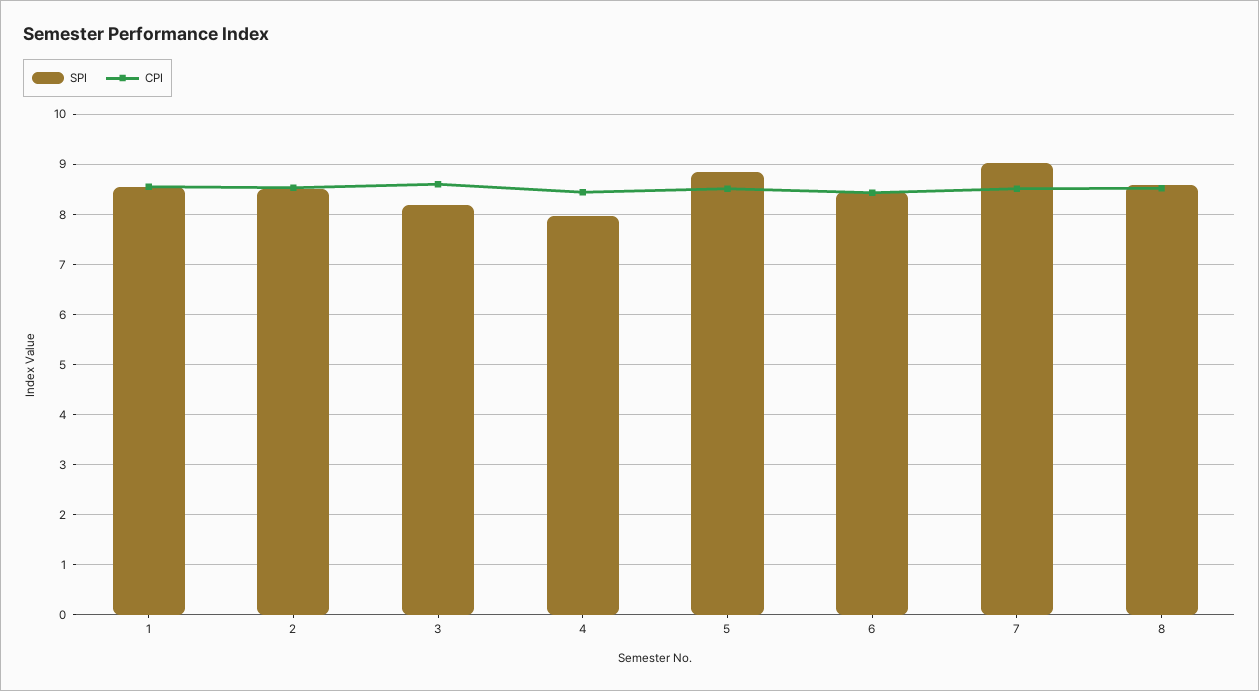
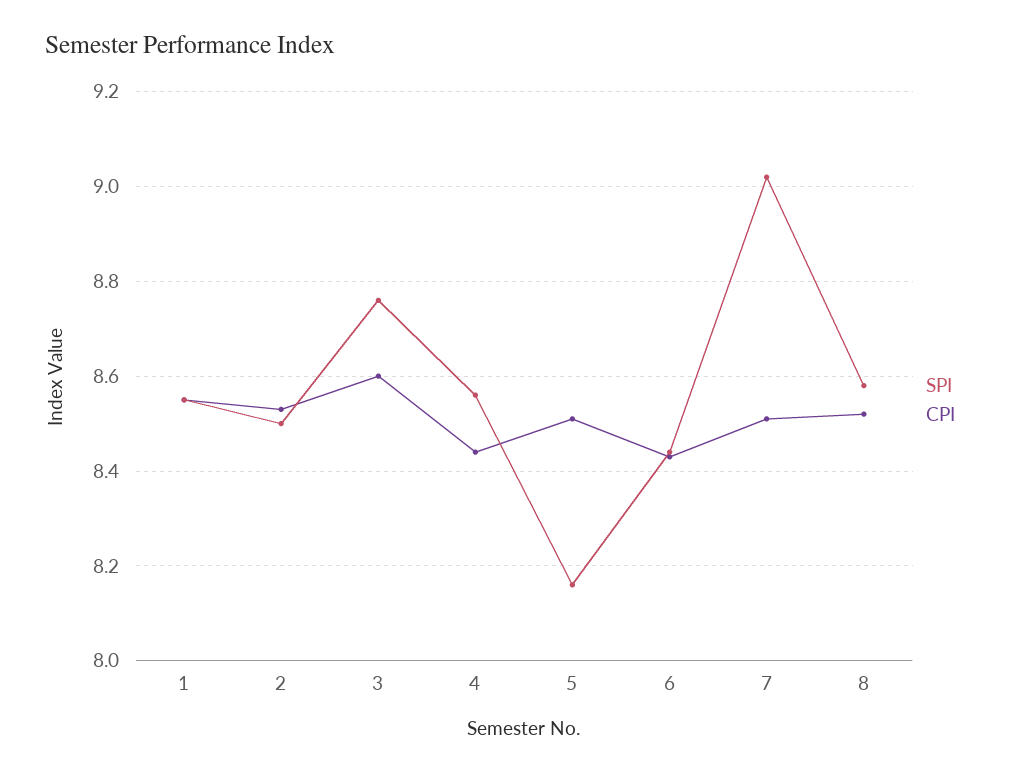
  {
    "SPI": {
      "1": 8.55,
      "2": 8.5,
-     "3": 8.2,
+     "3": 8.75,
-     "4": 8,
+     "4": 8.55,
-     "5": 8.8,
+     "5": 8.15,
      "6": 8.45,
      "7": 9,
      "8": 8.6
    },
    "CPI": {
      "1": 8.55,
      "2": 8.55,
      "3": 8.6,
      "4": 8.45,
      "5": 8.5,
      "6": 8.45,
      "7": 8.5,
      "8": 8.5
    }
  }

